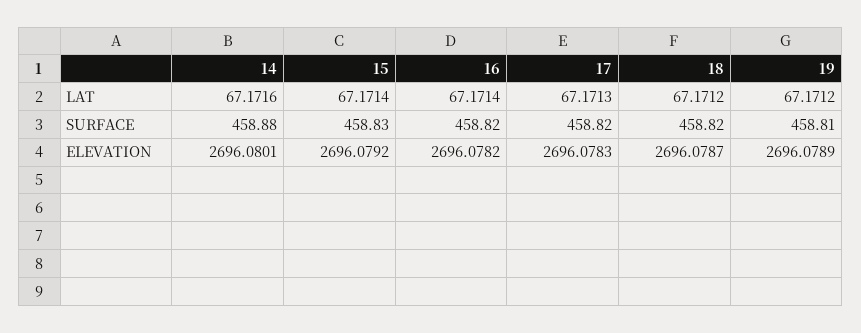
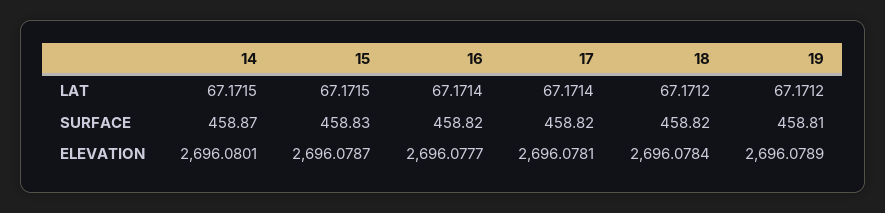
  {
    "14": {
-     "LAT": 67.1716,
+     "LAT": 67.1715,
-     "SURFACE": 458.88,
+     "SURFACE": 458.87,
      "ELEVATION": 2696.0801
    },
    "15": {
-     "LAT": 67.1714,
+     "LAT": 67.1715,
      "SURFACE": 458.83,
-     "ELEVATION": 2696.0792
+     "ELEVATION": 2696.0787
    },
    "16": {
      "LAT": 67.1714,
      "SURFACE": 458.82,
-     "ELEVATION": 2696.0782
+     "ELEVATION": 2696.0777
    },
    "17": {
-     "LAT": 67.1713,
+     "LAT": 67.1714,
      "SURFACE": 458.82,
-     "ELEVATION": 2696.0783
+     "ELEVATION": 2696.0781
    },
    "18": {
      "LAT": 67.1712,
      "SURFACE": 458.82,
-     "ELEVATION": 2696.0787
+     "ELEVATION": 2696.0784
    },
    "19": {
      "LAT": 67.1712,
      "SURFACE": 458.81,
      "ELEVATION": 2696.0789
    }
  }

